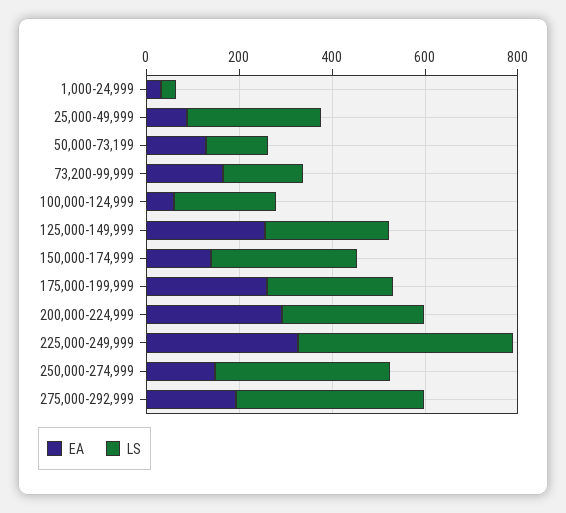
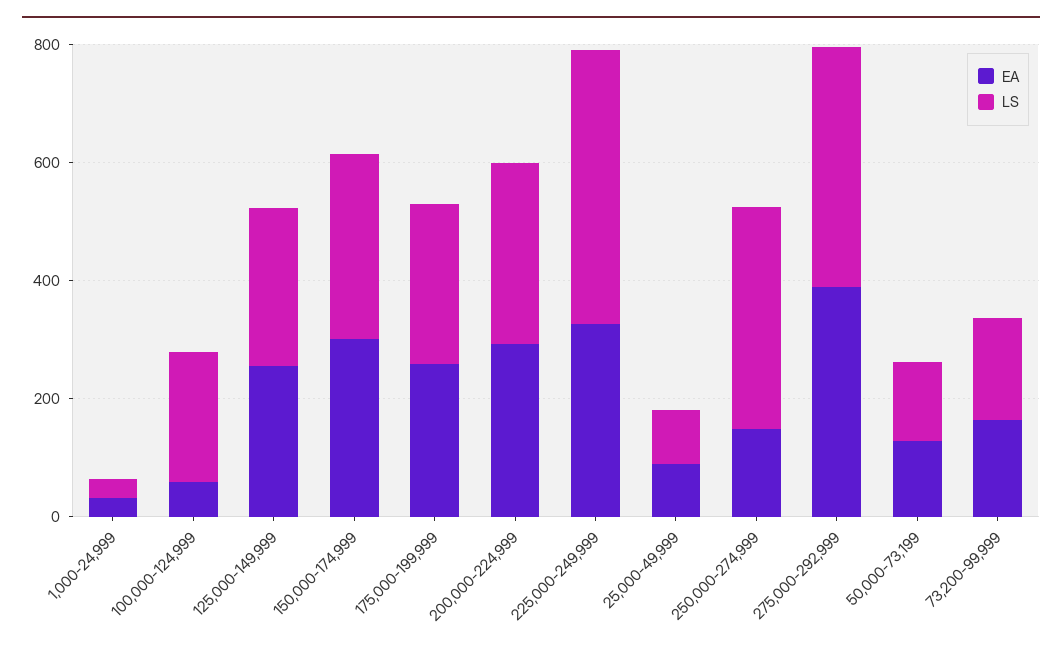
  {
    "EA": {
      "1,000-24,999": 50,
      "25,000-49,999": 100,
      "50,000-73,199": 150,
      "73,200-99,999": 150,
      "100,000-124,999": 50,
      "125,000-149,999": 250,
-     "150,000-174,999": 150,
+     "150,000-174,999": 300,
      "175,000-199,999": 250,
      "200,000-224,999": 300,
      "225,000-249,999": 350,
      "250,000-274,999": 150,
-     "275,000-292,999": 200
+     "275,000-292,999": 400
    },
    "LS": {
      "1,000-24,999": 50,
-     "25,000-49,999": 300,
+     "25,000-49,999": 100,
      "50,000-73,199": 150,
      "73,200-99,999": 150,
      "100,000-124,999": 200,
      "125,000-149,999": 250,
      "150,000-174,999": 300,
      "175,000-199,999": 250,
      "200,000-224,999": 300,
      "225,000-249,999": 450,
      "250,000-274,999": 400,
      "275,000-292,999": 400
    }
  }

